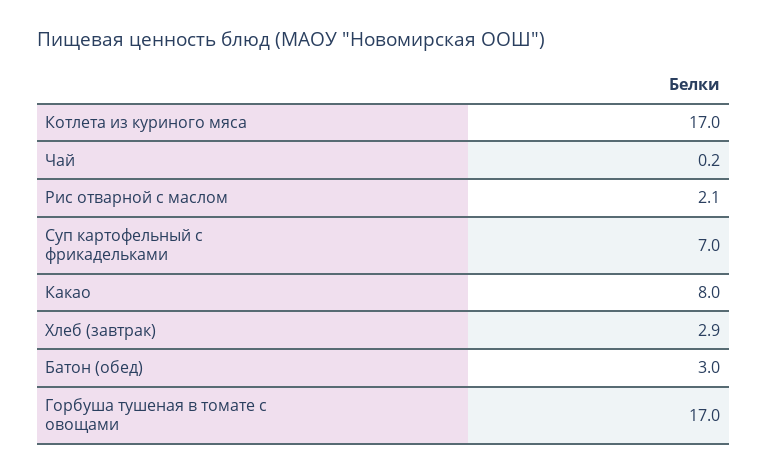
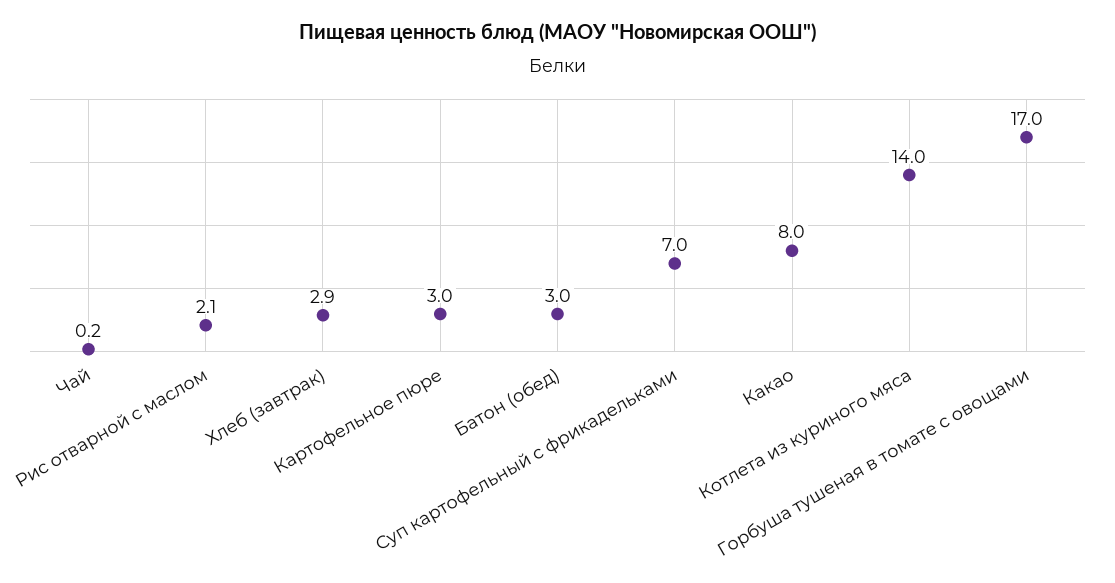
  {
-   "Котлета из куриного мяса": 17,
+   "Котлета из куриного мяса": 14,
    "Чай": 0.2,
    "Рис отварной с маслом": 2.1,
    "Суп картофельный с фрикадельками": 7,
    "Какао": 8,
    "Хлеб (завтрак)": 2.9,
    "Батон (обед)": 3,
-   "Горбуша тушеная в томате с овощами": 17
+   "Горбуша тушеная в томате с овощами": 17,
+   "Картофельное пюре": 3
  }

